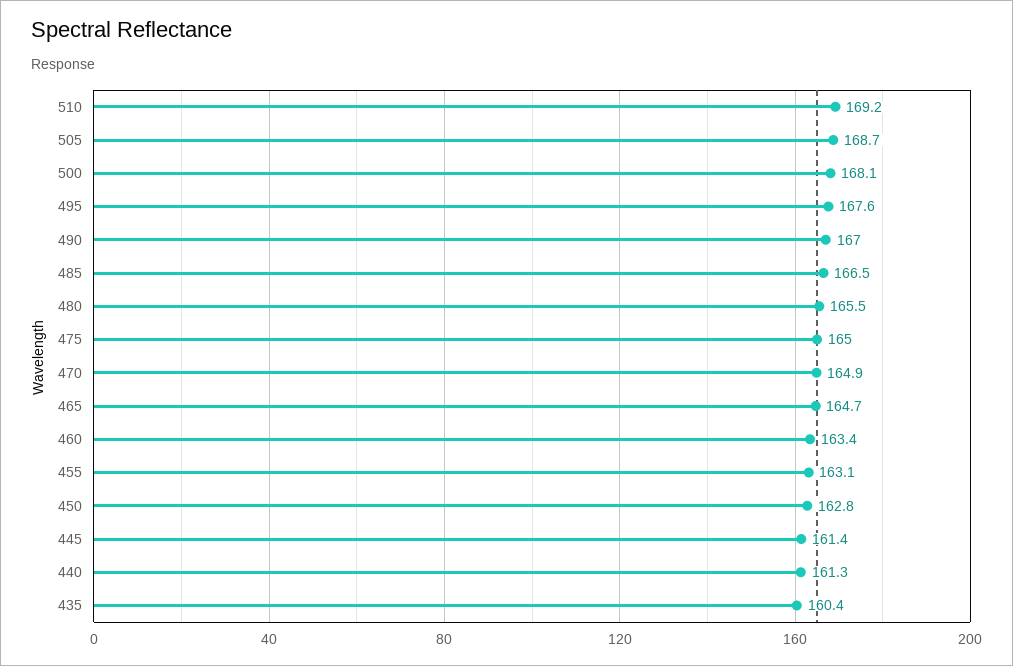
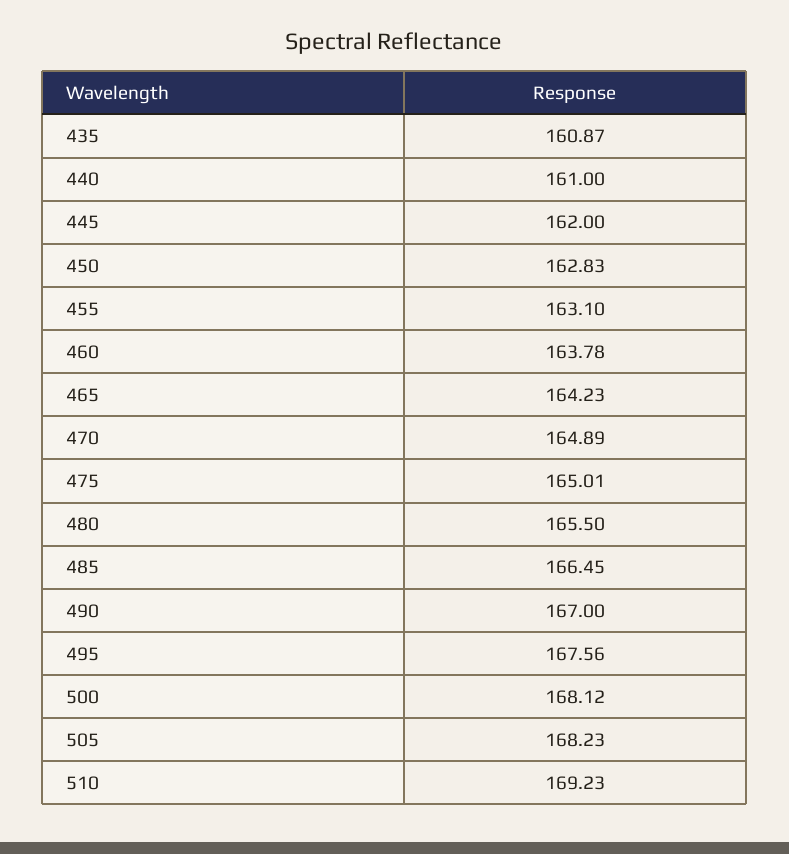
  {
    "510": 169.23,
-   "505": 168.7,
+   "505": 168.23,
    "500": 168.12,
    "495": 167.56,
    "490": 167,
    "485": 166.45,
    "480": 165.5,
    "475": 165.01,
    "470": 164.89,
-   "465": 164.7,
+   "465": 164.23,
-   "460": 163.4,
+   "460": 163.78,
    "455": 163.1,
    "450": 162.83,
-   "445": 161.4,
+   "445": 162,
-   "440": 161.3,
+   "440": 161,
-   "435": 160.4
+   "435": 160.87
  }

